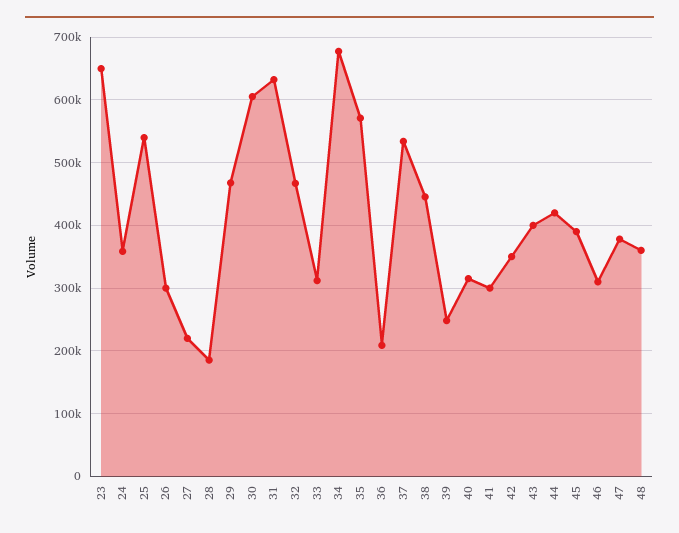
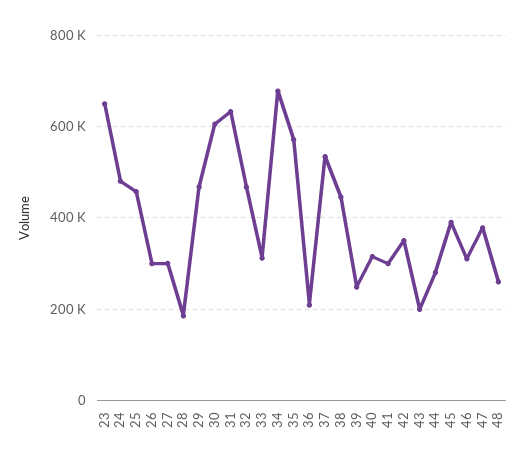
  {
    "23": 650000,
-   "24": 360000,
+   "24": 480000,
-   "25": 540000,
+   "25": 460000,
    "26": 300000,
-   "27": 220000,
+   "27": 300000,
    "28": 190000,
    "29": 470000,
    "30": 610000,
    "31": 630000,
    "32": 470000,
    "33": 310000,
    "34": 680000,
    "35": 570000,
    "36": 210000,
    "37": 530000,
    "38": 450000,
    "39": 250000,
    "40": 310000,
    "41": 300000,
    "42": 350000,
-   "43": 400000,
+   "43": 200000,
-   "44": 420000,
+   "44": 280000,
    "45": 390000,
    "46": 310000,
    "47": 380000,
-   "48": 360000
+   "48": 260000
  }

